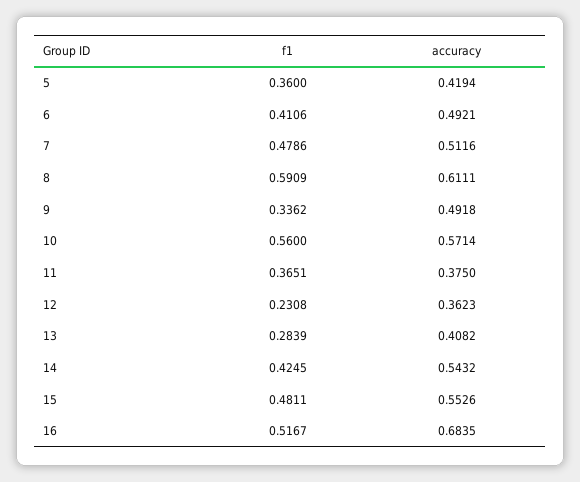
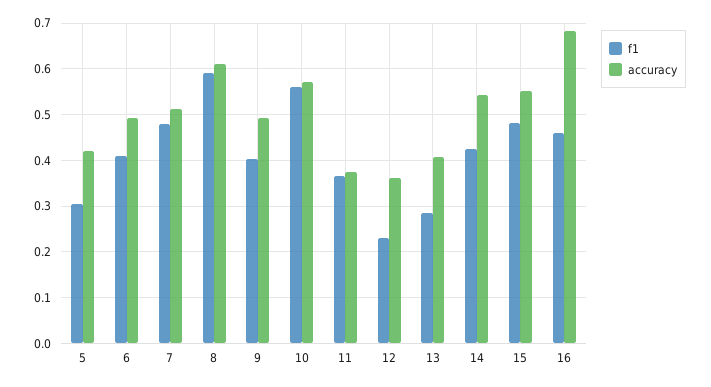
  {
    "f1": {
-     "5": 0.36,
+     "5": 0.3,
      "6": 0.4106,
      "7": 0.4786,
      "8": 0.5909,
-     "9": 0.3362,
+     "9": 0.4,
      "10": 0.56,
      "11": 0.3651,
      "12": 0.2308,
      "13": 0.2839,
      "14": 0.4245,
      "15": 0.4811,
-     "16": 0.5167
+     "16": 0.46
    },
    "accuracy": {
      "5": 0.4194,
      "6": 0.4921,
      "7": 0.5116,
      "8": 0.6111,
      "9": 0.4918,
      "10": 0.5714,
      "11": 0.375,
      "12": 0.3623,
      "13": 0.4082,
      "14": 0.5432,
      "15": 0.5526,
      "16": 0.6835
    }
  }

